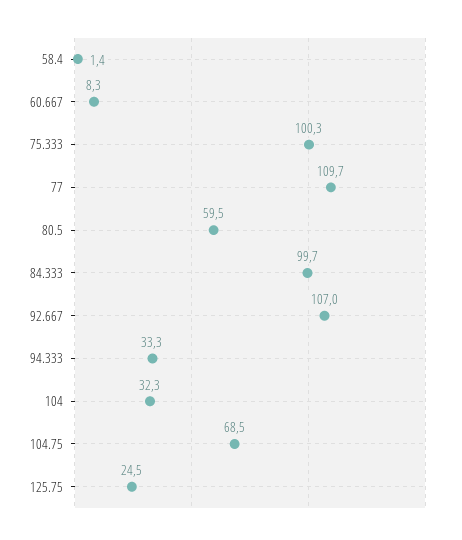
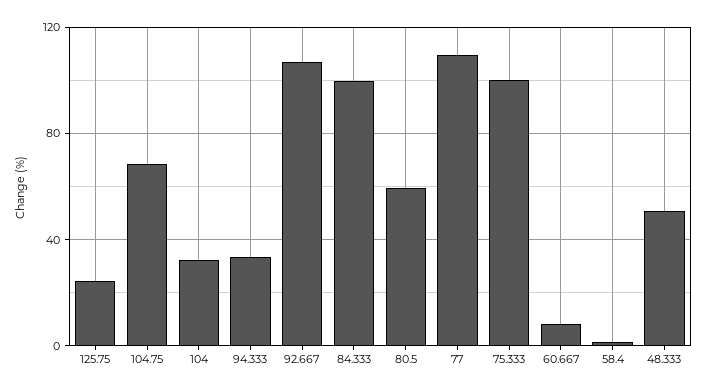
  {
    "58.4": 1.4,
    "60.667": 8.3,
    "75.333": 100.3,
    "77": 109.7,
    "80.5": 59.5,
    "84.333": 99.7,
    "92.667": 107,
    "94.333": 33.3,
    "104": 32.3,
    "104.75": 68.5,
-   "125.75": 24.5
+   "125.75": 24.5,
+   "48.333": 50
  }

